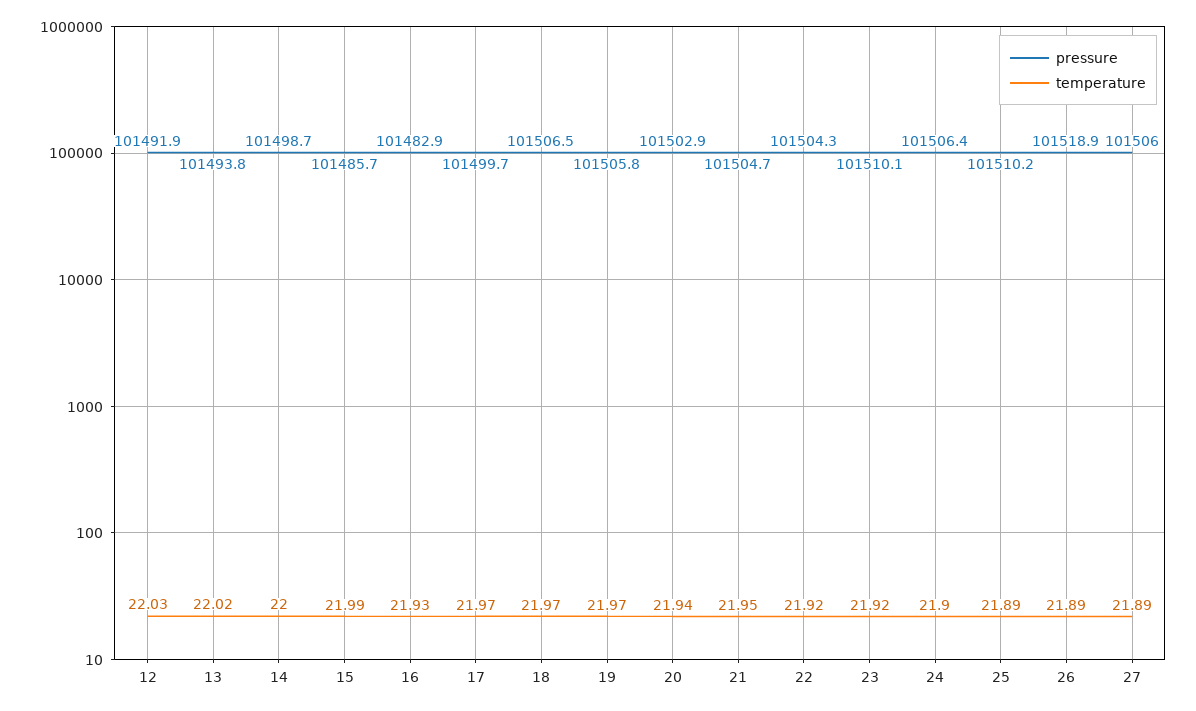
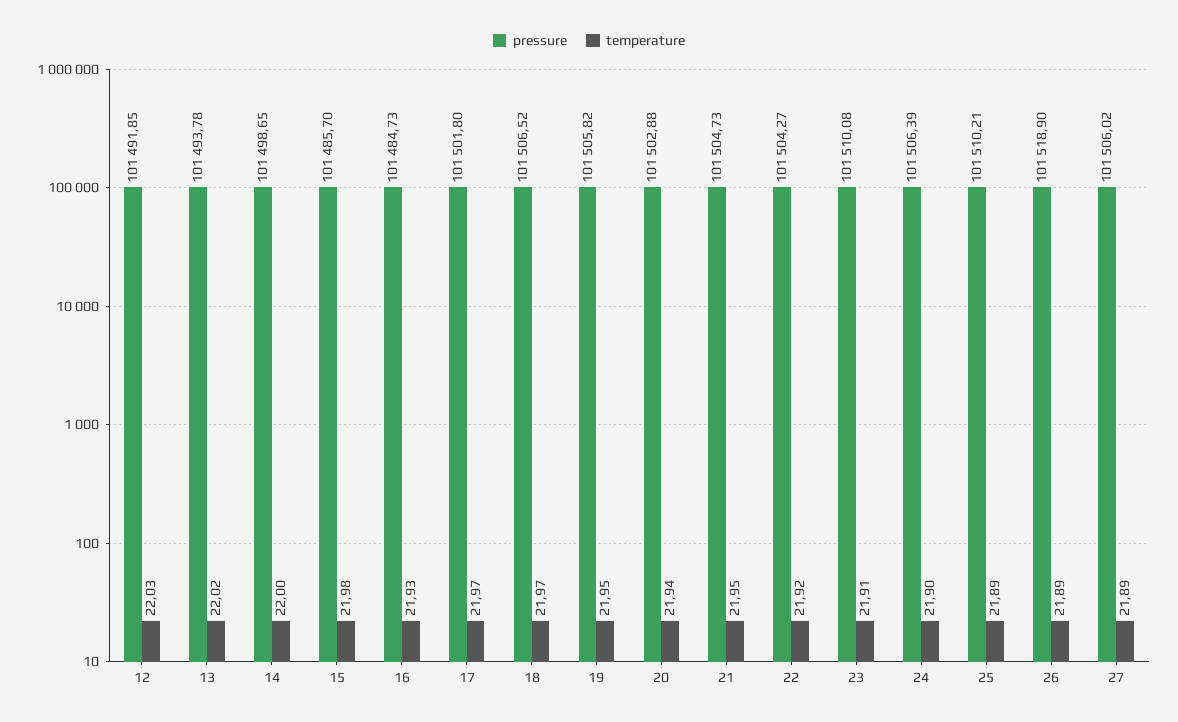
  {
    "pressure": {
      "12": 101491.85,
      "13": 101493.78,
      "14": 101498.65,
      "15": 101485.7,
-     "16": 101482.9,
+     "16": 101484.73,
-     "17": 101499.7,
+     "17": 101501.8,
      "18": 101506.52,
      "19": 101505.82,
      "20": 101502.88,
      "21": 101504.73,
      "22": 101504.27,
      "23": 101510.08,
      "24": 101506.39,
      "25": 101510.21,
      "26": 101518.9,
      "27": 101506.02
    },
    "temperature": {
      "12": 22.03,
      "13": 22.02,
      "14": 22,
-     "15": 21.99,
+     "15": 21.98,
      "16": 21.93,
      "17": 21.97,
      "18": 21.97,
-     "19": 21.97,
+     "19": 21.95,
      "20": 21.94,
      "21": 21.95,
      "22": 21.92,
-     "23": 21.92,
+     "23": 21.91,
      "24": 21.9,
      "25": 21.89,
      "26": 21.89,
      "27": 21.89
    }
  }

